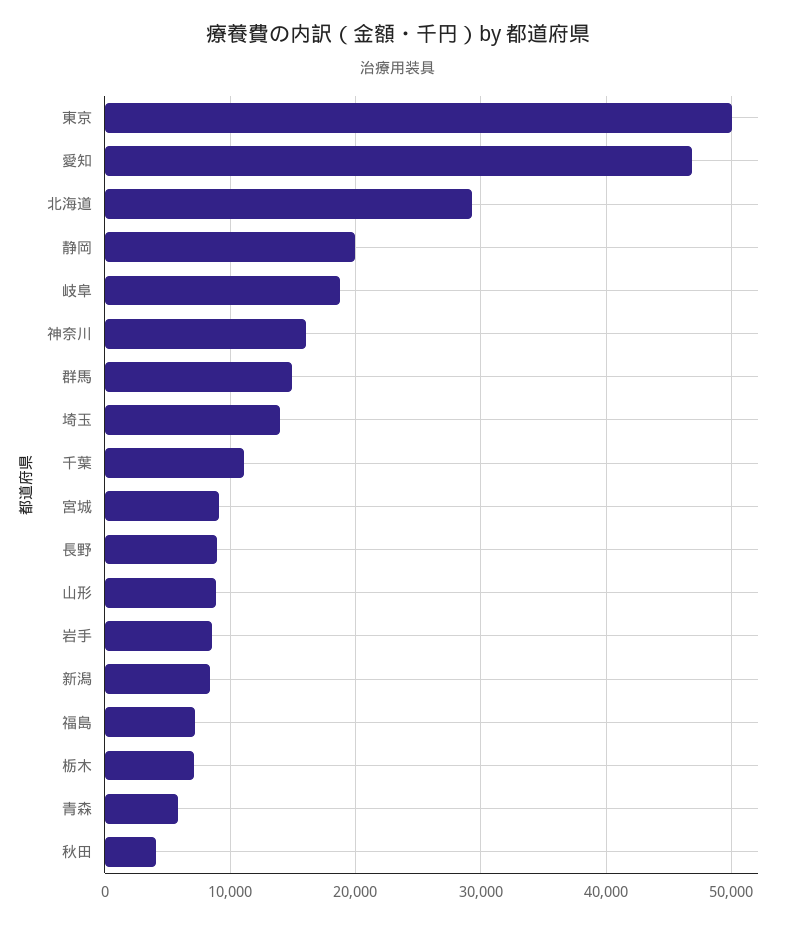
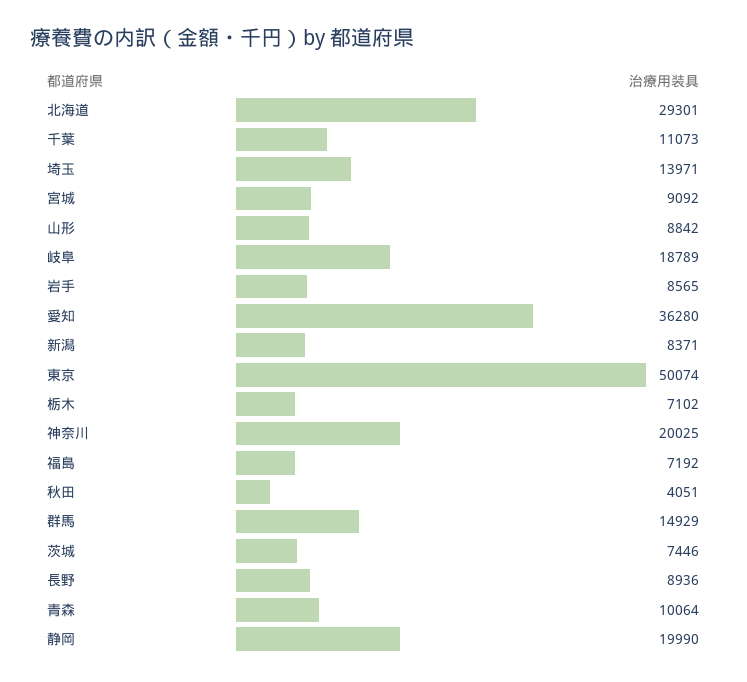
  {
    "東京": 50074,
-   "愛知": 47000,
+   "愛知": 36280,
    "北海道": 29301,
    "静岡": 19990,
    "岐阜": 18789,
-   "神奈川": 16000,
+   "神奈川": 20025,
    "群馬": 14929,
    "埼玉": 13971,
    "千葉": 11073,
    "宮城": 9092,
    "長野": 8936,
    "山形": 8842,
    "岩手": 8565,
    "新潟": 8371,
    "福島": 7192,
    "栃木": 7102,
-   "青森": 6000,
+   "青森": 10064,
-   "秋田": 4051
+   "秋田": 4051,
+   "茨城": 7446
  }

